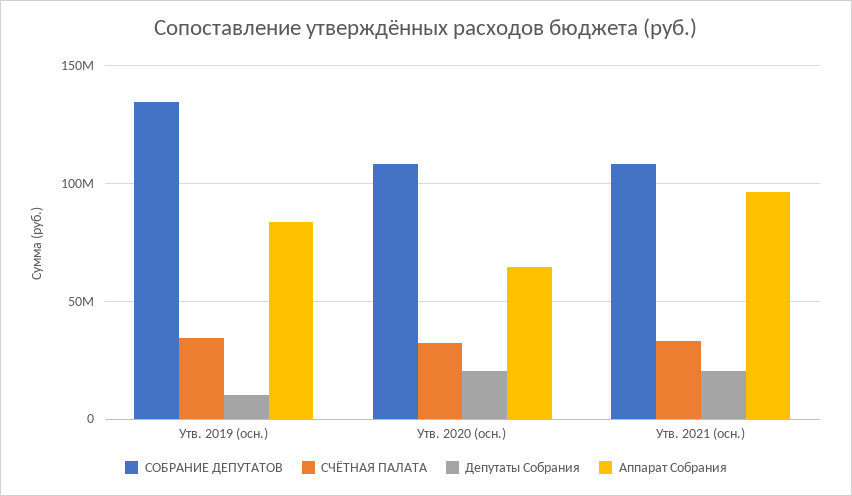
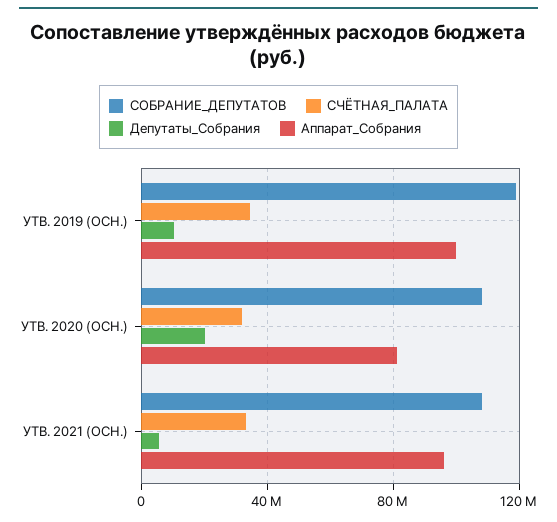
  {
    "СОБРАНИЕ ДЕПУТАТОВ": {
-     "Утв. 2019 (осн.)": 135000000,
+     "Утв. 2019 (осн.)": 120000000,
      "Утв. 2020 (осн.)": 110000000,
      "Утв. 2021 (осн.)": 110000000
    },
    "СЧЁТНАЯ ПАЛАТА": {
      "Утв. 2019 (осн.)": 35000000,
      "Утв. 2020 (осн.)": 30000000,
      "Утв. 2021 (осн.)": 35000000
    },
    "Депутаты Собрания": {
      "Утв. 2019 (осн.)": 10000000,
      "Утв. 2020 (осн.)": 20000000,
-     "Утв. 2021 (осн.)": 20000000
+     "Утв. 2021 (осн.)": 5000000
    },
    "Аппарат Собрания": {
-     "Утв. 2019 (осн.)": 85000000,
+     "Утв. 2019 (осн.)": 100000000,
-     "Утв. 2020 (осн.)": 65000000,
+     "Утв. 2020 (осн.)": 80000000,
      "Утв. 2021 (осн.)": 95000000
    }
  }

